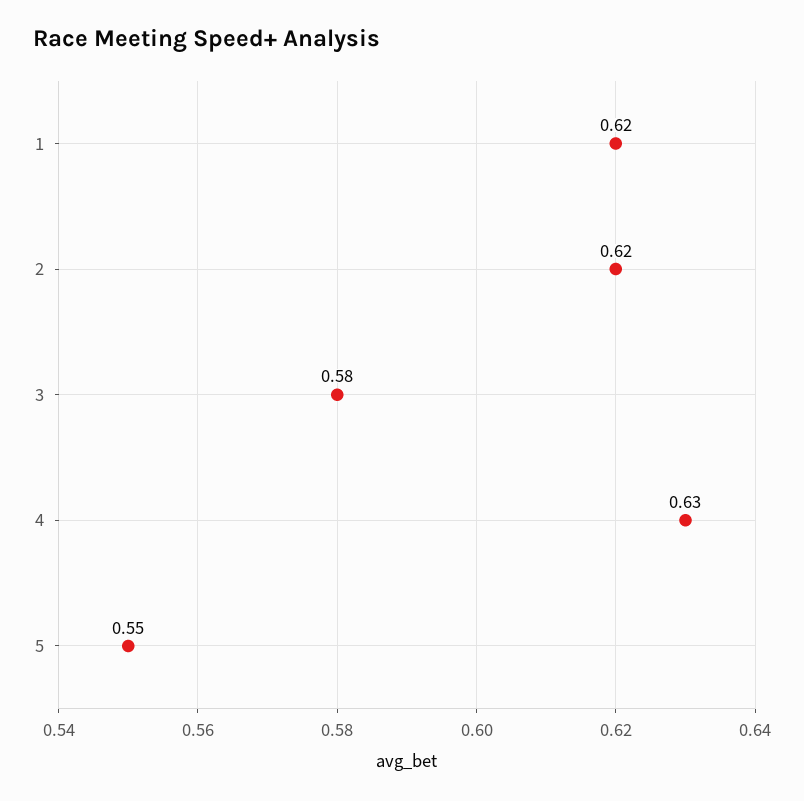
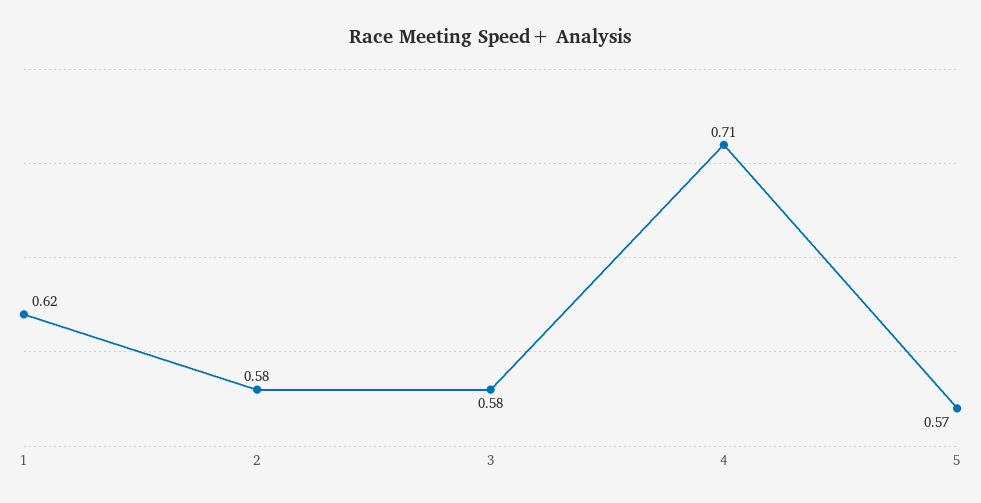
  {
    "1": 0.62,
-   "2": 0.62,
+   "2": 0.58,
    "3": 0.58,
-   "4": 0.63,
+   "4": 0.71,
-   "5": 0.55
+   "5": 0.57
  }

